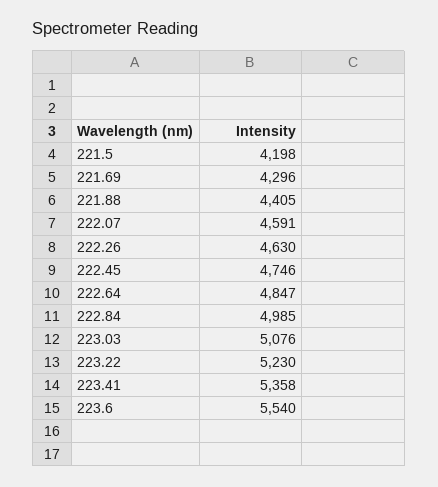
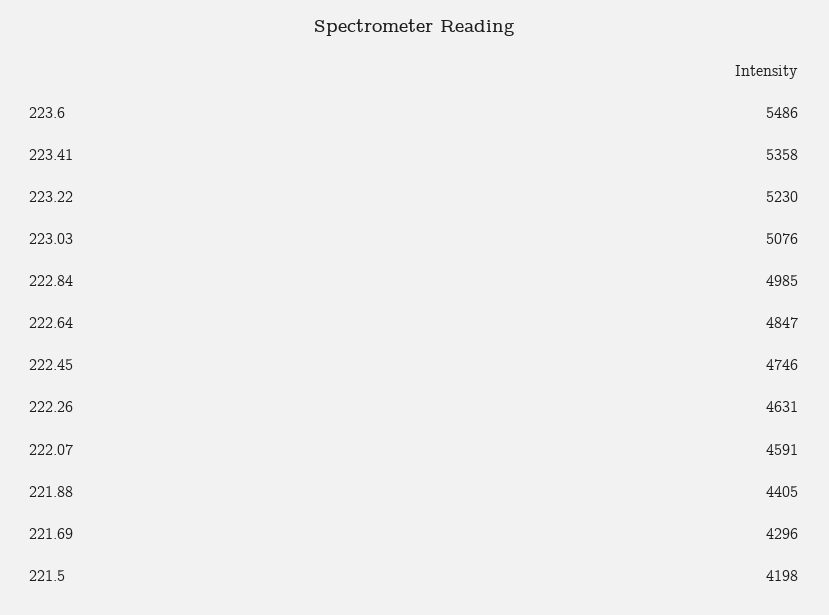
  {
    "221.5": 4198,
    "221.69": 4296,
    "221.88": 4405,
    "222.07": 4591,
-   "222.26": 4630,
+   "222.26": 4631,
    "222.45": 4746,
    "222.64": 4847,
    "222.84": 4985,
    "223.03": 5076,
    "223.22": 5230,
    "223.41": 5358,
-   "223.6": 5540
+   "223.6": 5486
  }

